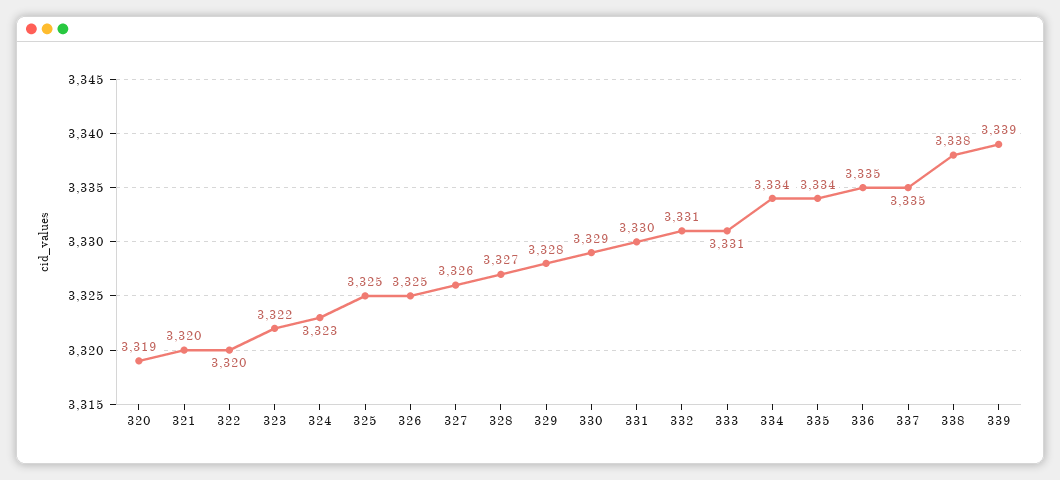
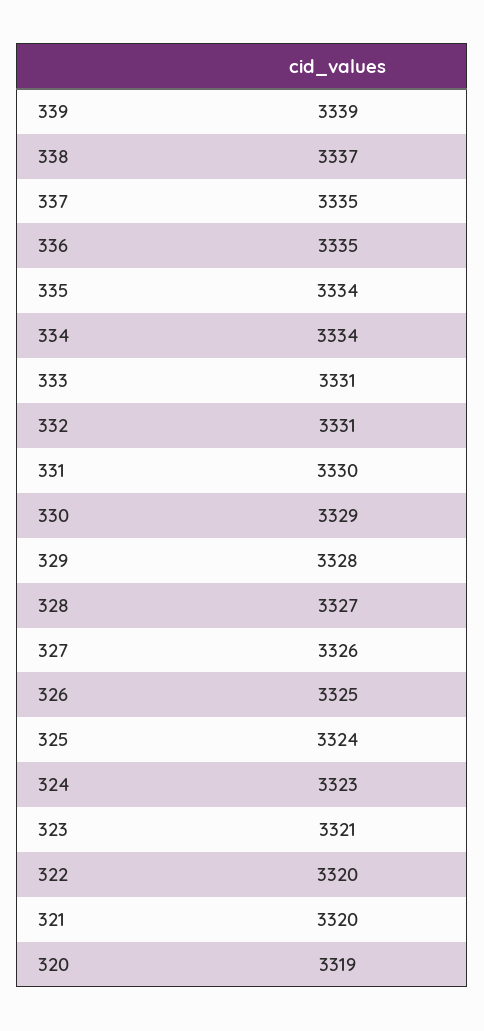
  {
    "320": 3319,
    "321": 3320,
    "322": 3320,
-   "323": 3322,
+   "323": 3321,
    "324": 3323,
-   "325": 3325,
+   "325": 3324,
    "326": 3325,
    "327": 3326,
    "328": 3327,
    "329": 3328,
    "330": 3329,
    "331": 3330,
    "332": 3331,
    "333": 3331,
    "334": 3334,
    "335": 3334,
    "336": 3335,
    "337": 3335,
-   "338": 3338,
+   "338": 3337,
    "339": 3339
  }

